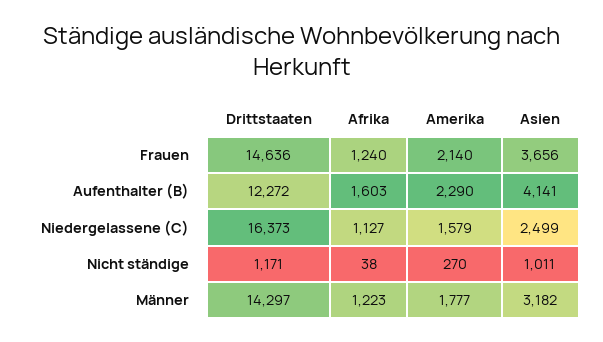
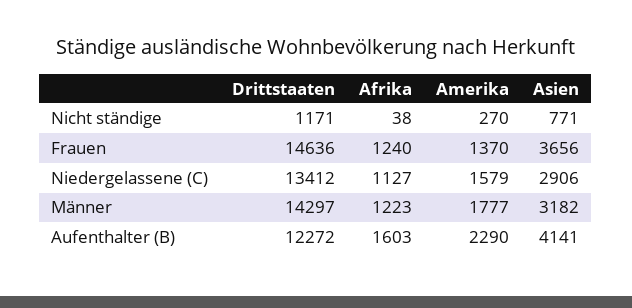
  {
    "Drittstaaten": {
      "Frauen": 14636,
      "Aufenthalter (B)": 12272,
-     "Niedergelassene (C)": 16373,
+     "Niedergelassene (C)": 13412,
      "Nicht ständige": 1171,
      "Männer": 14297
    },
    "Afrika": {
      "Frauen": 1240,
      "Aufenthalter (B)": 1603,
      "Niedergelassene (C)": 1127,
      "Nicht ständige": 38,
      "Männer": 1223
    },
    "Amerika": {
-     "Frauen": 2140,
+     "Frauen": 1370,
      "Aufenthalter (B)": 2290,
      "Niedergelassene (C)": 1579,
      "Nicht ständige": 270,
      "Männer": 1777
    },
    "Asien": {
      "Frauen": 3656,
      "Aufenthalter (B)": 4141,
-     "Niedergelassene (C)": 2499,
+     "Niedergelassene (C)": 2906,
-     "Nicht ständige": 1011,
+     "Nicht ständige": 771,
      "Männer": 3182
    }
  }

